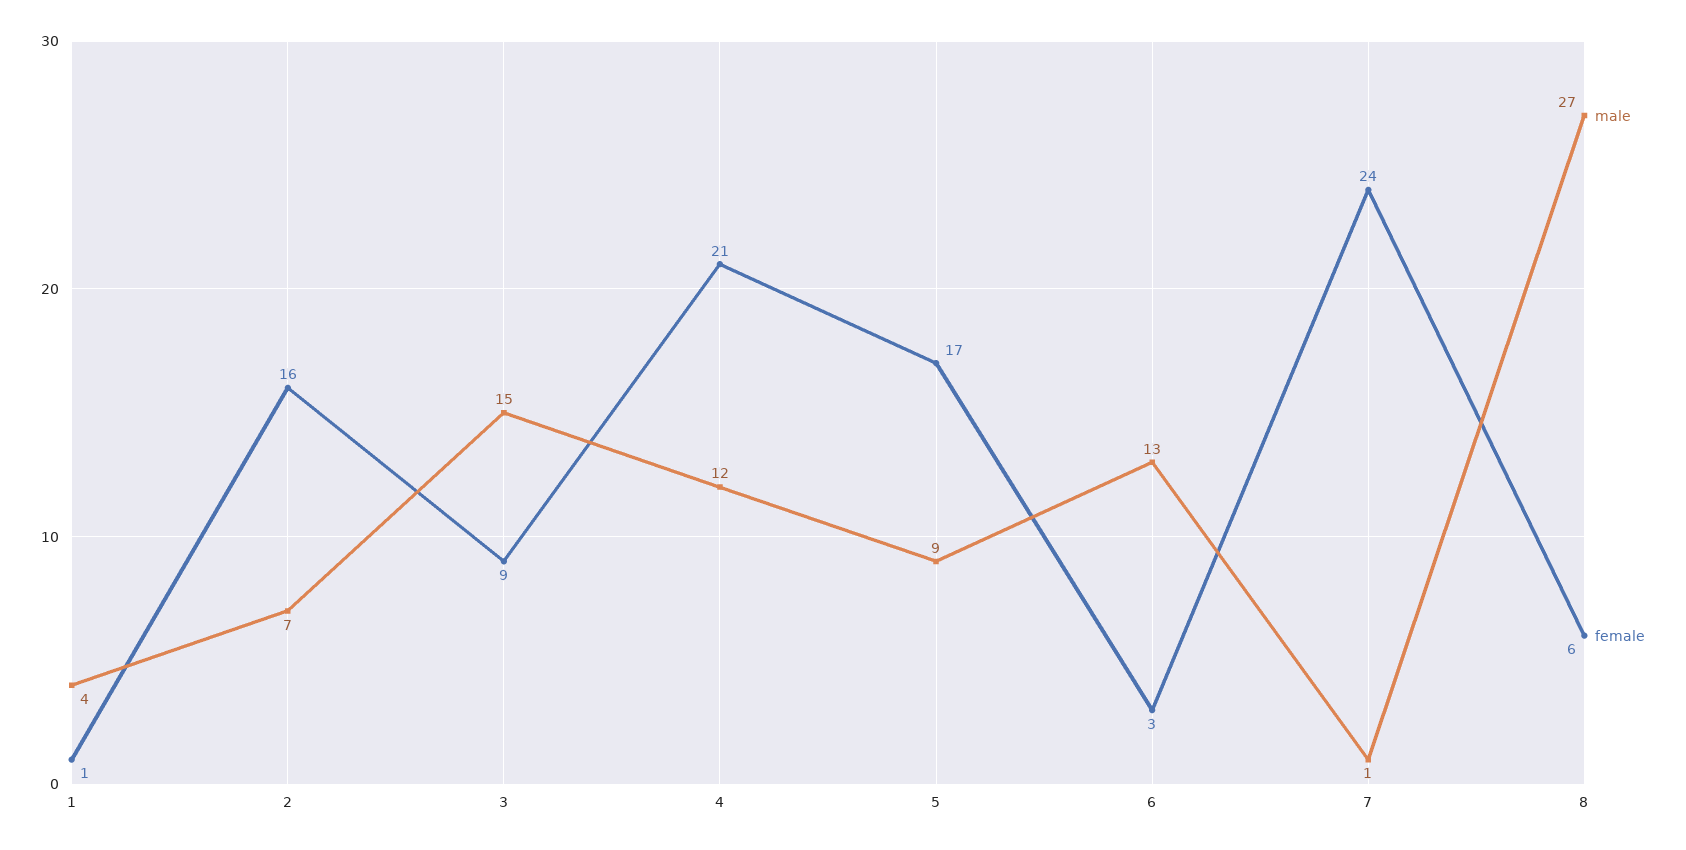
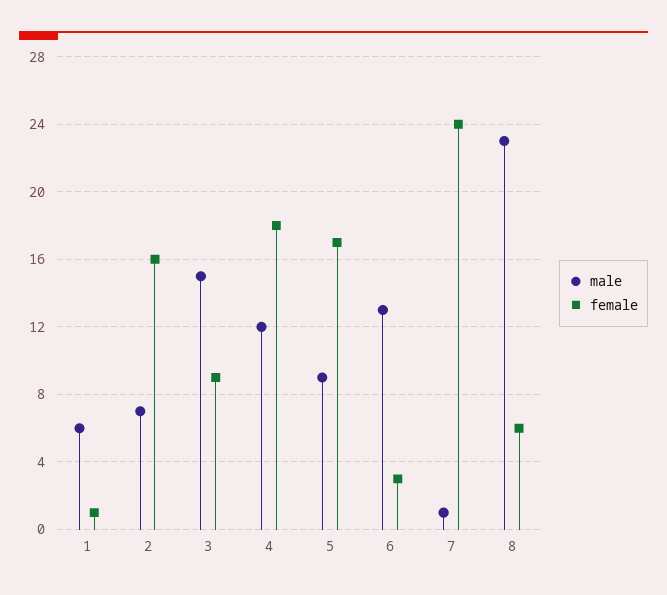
  {
    "male": {
-     "1": 4,
+     "1": 6,
      "2": 7,
      "3": 15,
      "4": 12,
      "5": 9,
      "6": 13,
      "7": 1,
-     "8": 27
+     "8": 23
    },
    "female": {
      "1": 1,
      "2": 16,
      "3": 9,
-     "4": 21,
+     "4": 18,
      "5": 17,
      "6": 3,
      "7": 24,
      "8": 6
    }
  }

